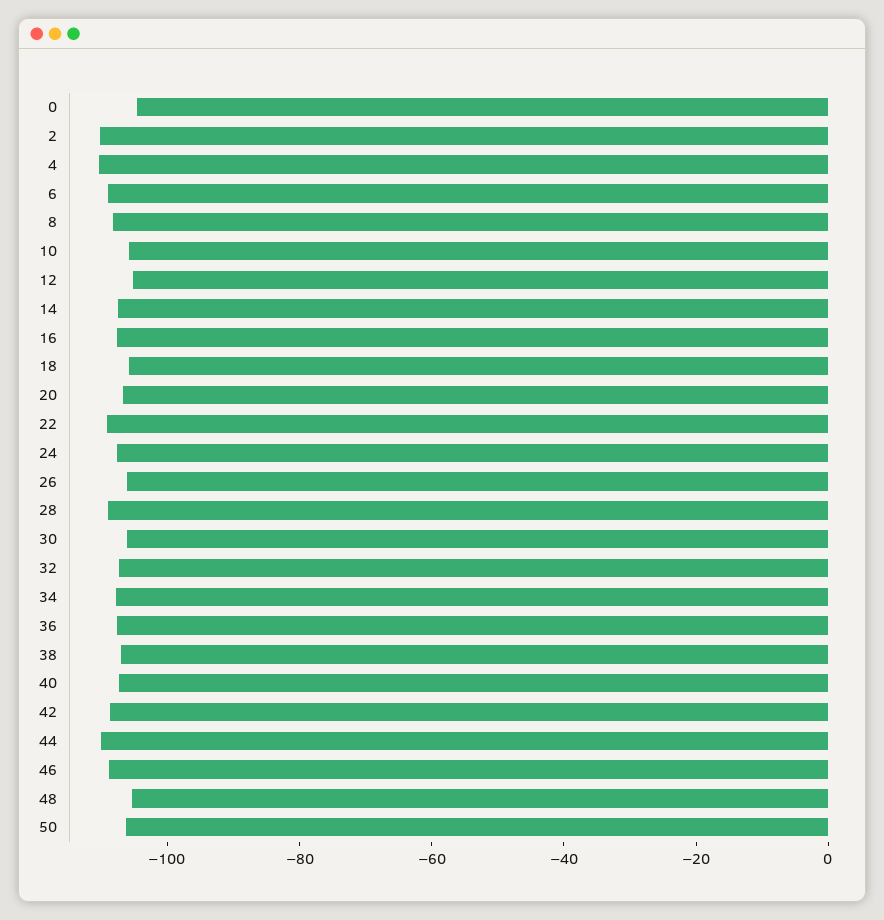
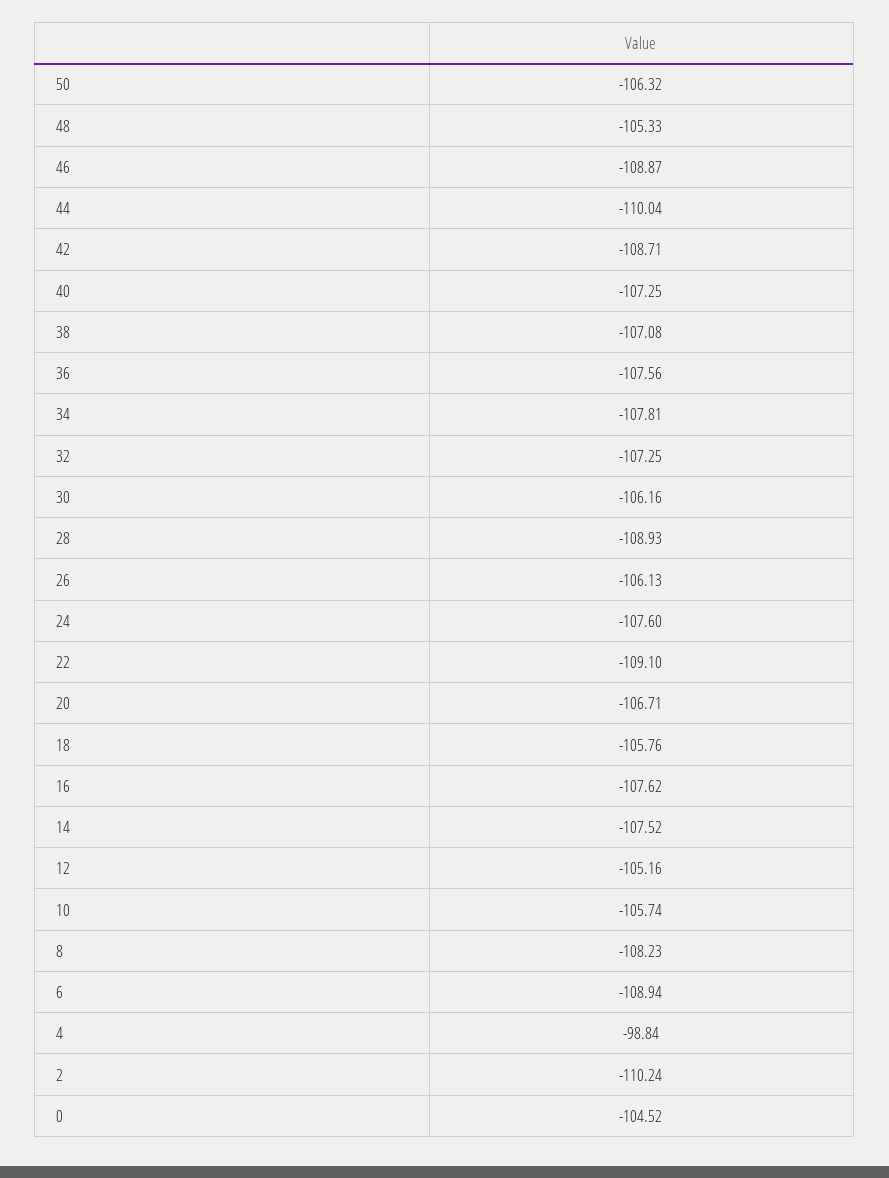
  {
    "0": -104.52,
    "2": -110.24,
-   "4": -110,
+   "4": -98.84,
    "6": -108.94,
    "8": -108.23,
    "10": -105.74,
    "12": -105.16,
    "14": -107.52,
    "16": -107.62,
    "18": -105.76,
    "20": -106.71,
    "22": -109.1,
    "24": -107.6,
    "26": -106.13,
    "28": -108.93,
    "30": -106.16,
    "32": -107.25,
    "34": -107.81,
    "36": -107.56,
    "38": -107.08,
    "40": -107.25,
    "42": -108.71,
    "44": -110.04,
    "46": -108.87,
    "48": -105.33,
    "50": -106.32
  }

